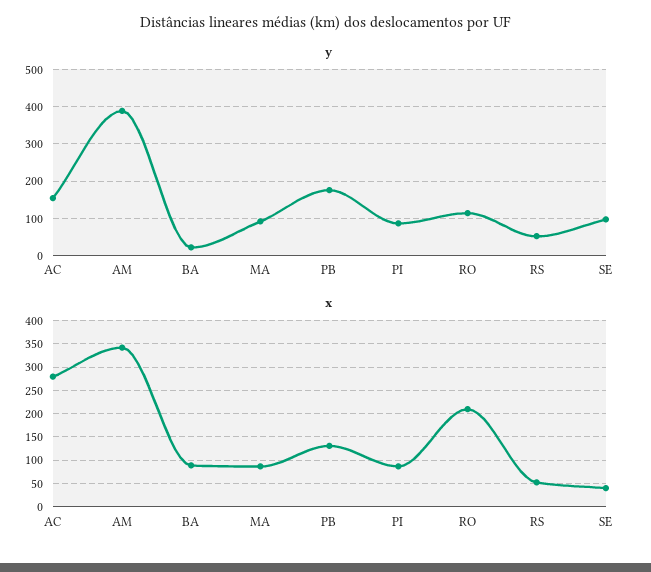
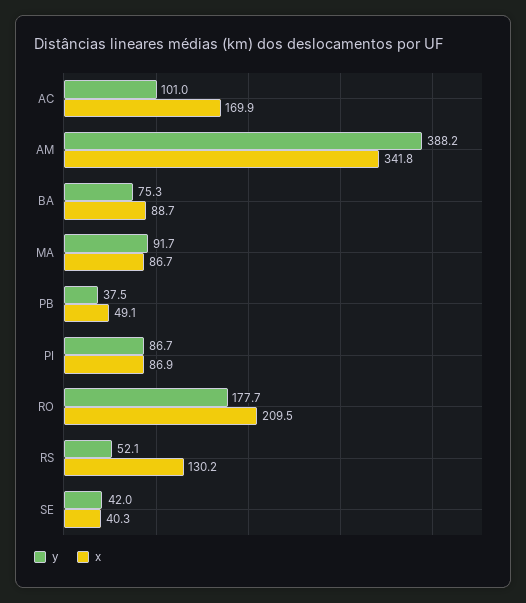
  {
    "y": {
-     "AC": 160,
+     "AC": 101,
      "AM": 388.2,
-     "BA": 20,
+     "BA": 75.3,
      "MA": 91.7,
-     "PB": 180,
+     "PB": 37.5,
      "PI": 86.7,
-     "RO": 120,
+     "RO": 177.7,
      "RS": 52.1,
-     "SE": 100
+     "SE": 42
    },
    "x": {
-     "AC": 275,
+     "AC": 169.9,
      "AM": 341.8,
      "BA": 88.7,
      "MA": 86.7,
-     "PB": 125,
+     "PB": 49.1,
      "PI": 86.9,
      "RO": 209.5,
-     "RS": 50,
+     "RS": 130.2,
      "SE": 40.3
    }
  }

